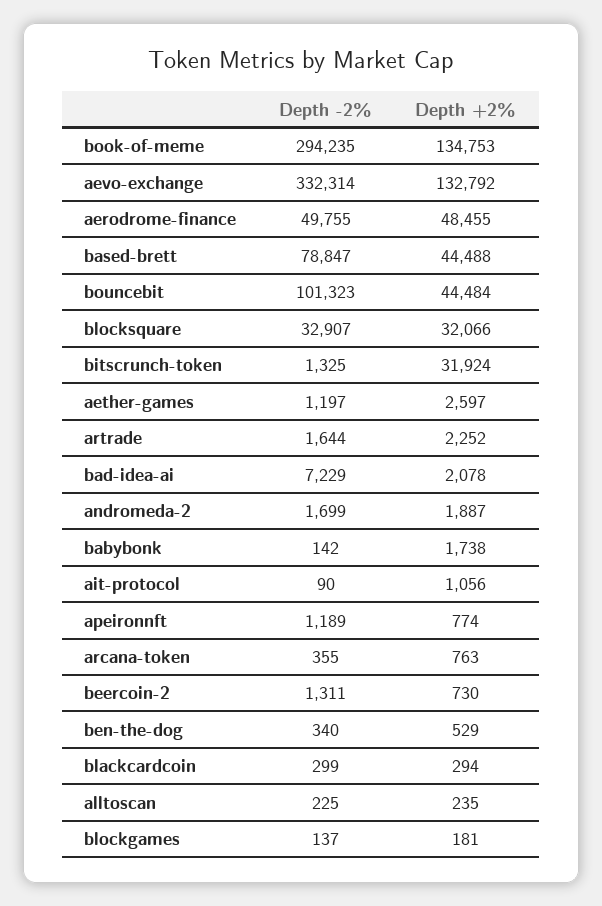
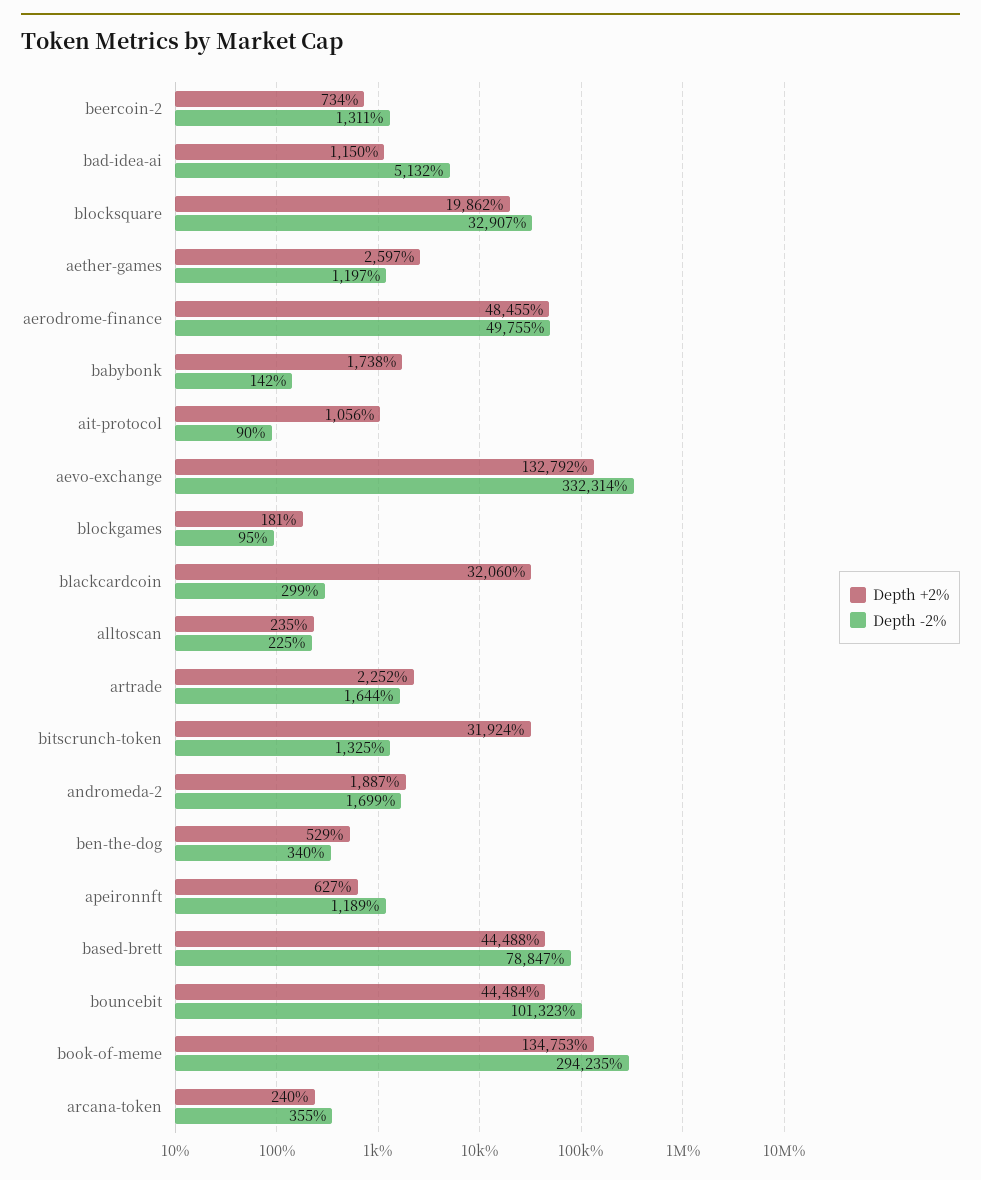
  {
    "Depth -2%": {
      "book-of-meme": 294235,
      "aevo-exchange": 332314,
      "aerodrome-finance": 49755,
      "based-brett": 78847,
      "bouncebit": 101323,
      "blocksquare": 32907,
      "bitscrunch-token": 1325,
      "aether-games": 1197,
      "artrade": 1644,
-     "bad-idea-ai": 7229,
+     "bad-idea-ai": 5132,
      "andromeda-2": 1699,
      "babybonk": 142,
      "ait-protocol": 90,
      "apeironnft": 1189,
      "arcana-token": 355,
      "beercoin-2": 1311,
      "ben-the-dog": 340,
      "blackcardcoin": 299,
      "alltoscan": 225,
-     "blockgames": 137
+     "blockgames": 95
    },
    "Depth +2%": {
      "book-of-meme": 134753,
      "aevo-exchange": 132792,
      "aerodrome-finance": 48455,
      "based-brett": 44488,
      "bouncebit": 44484,
-     "blocksquare": 32066,
+     "blocksquare": 19862,
      "bitscrunch-token": 31924,
      "aether-games": 2597,
      "artrade": 2252,
-     "bad-idea-ai": 2078,
+     "bad-idea-ai": 1150,
      "andromeda-2": 1887,
      "babybonk": 1738,
      "ait-protocol": 1056,
-     "apeironnft": 774,
+     "apeironnft": 627,
-     "arcana-token": 763,
+     "arcana-token": 240,
-     "beercoin-2": 730,
+     "beercoin-2": 734,
      "ben-the-dog": 529,
-     "blackcardcoin": 294,
+     "blackcardcoin": 32060,
      "alltoscan": 235,
      "blockgames": 181
    }
  }

